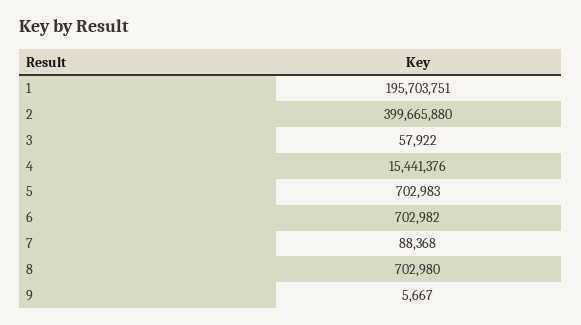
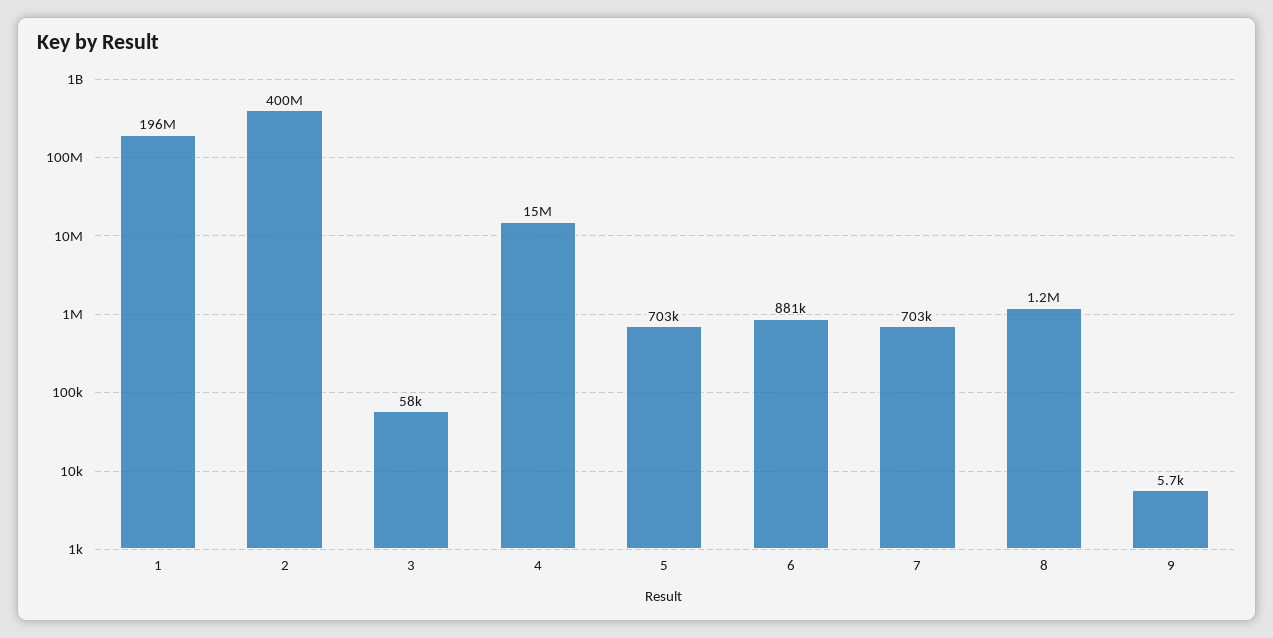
  {
    "1": 195703751,
    "2": 399665880,
    "3": 57922,
    "4": 15441376,
    "5": 702983,
-   "6": 702982,
+   "6": 881000,
-   "7": 88368,
+   "7": 703000,
-   "8": 702980,
+   "8": 1200000,
    "9": 5667
  }

